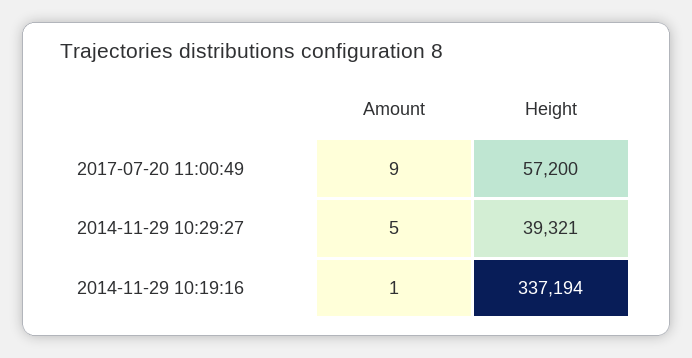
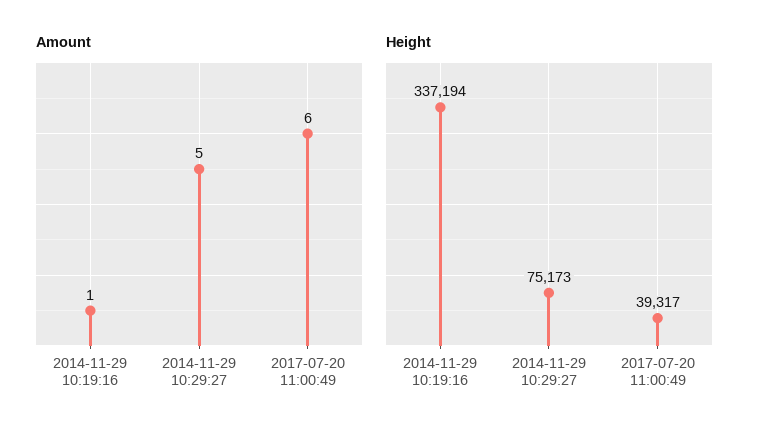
  {
    "Amount": {
-     "2017-07-20 11:00:49": 9,
+     "2017-07-20 11:00:49": 6,
      "2014-11-29 10:29:27": 5,
      "2014-11-29 10:19:16": 1
    },
    "Height": {
-     "2017-07-20 11:00:49": 57200,
+     "2017-07-20 11:00:49": 39317,
-     "2014-11-29 10:29:27": 39321,
+     "2014-11-29 10:29:27": 75173,
      "2014-11-29 10:19:16": 337194
    }
  }

